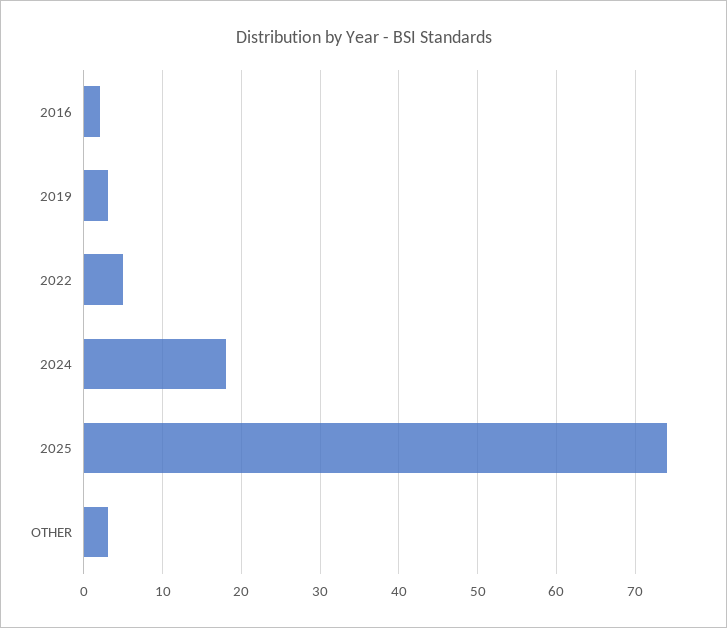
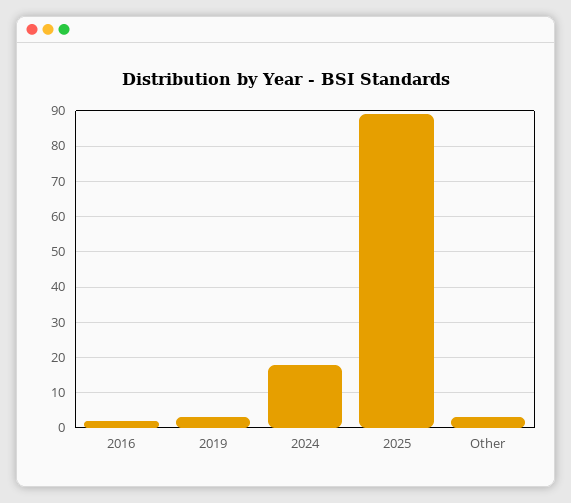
  {
    "2016": 2,
    "2019": 3,
-   "2022": 5,
    "2024": 18,
-   "2025": 74,
+   "2025": 90,
    "OTHER": 3
  }

